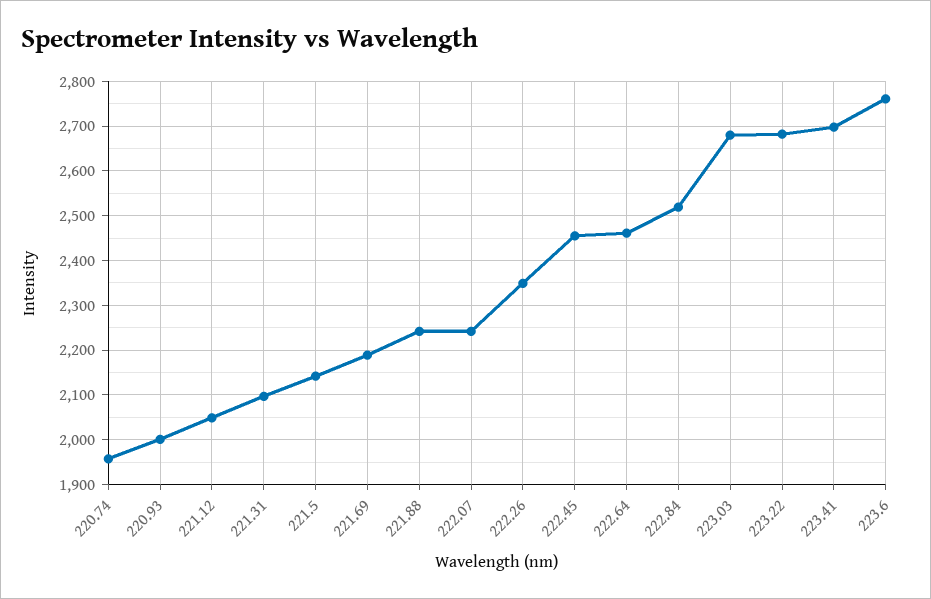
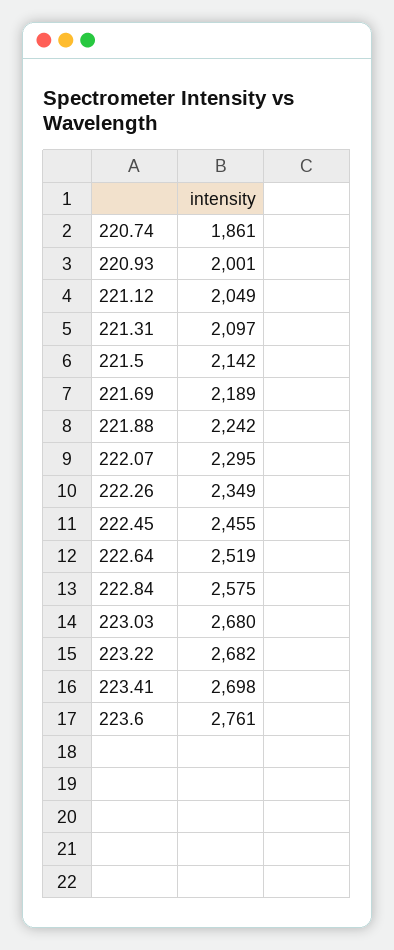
  {
-   "220.74": 1960,
+   "220.74": 1861,
    "220.93": 2001,
    "221.12": 2049,
    "221.31": 2097,
    "221.5": 2142,
    "221.69": 2189,
    "221.88": 2242,
-   "222.07": 2240,
+   "222.07": 2295,
    "222.26": 2349,
    "222.45": 2455,
-   "222.64": 2460,
+   "222.64": 2519,
-   "222.84": 2520,
+   "222.84": 2575,
    "223.03": 2680,
    "223.22": 2682,
    "223.41": 2698,
    "223.6": 2761
  }

